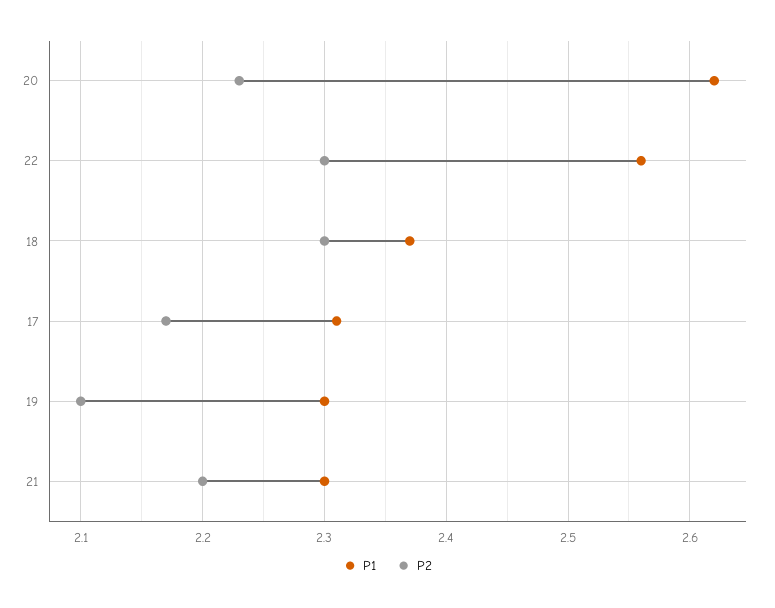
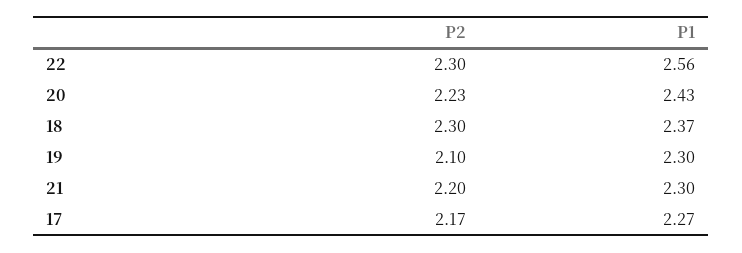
  {
    "P1": {
-     "20": 2.62,
+     "20": 2.43,
      "22": 2.56,
      "18": 2.37,
-     "17": 2.31,
+     "17": 2.27,
      "19": 2.3,
      "21": 2.3
    },
    "P2": {
      "20": 2.23,
      "22": 2.3,
      "18": 2.3,
      "17": 2.17,
      "19": 2.1,
      "21": 2.2
    }
  }

